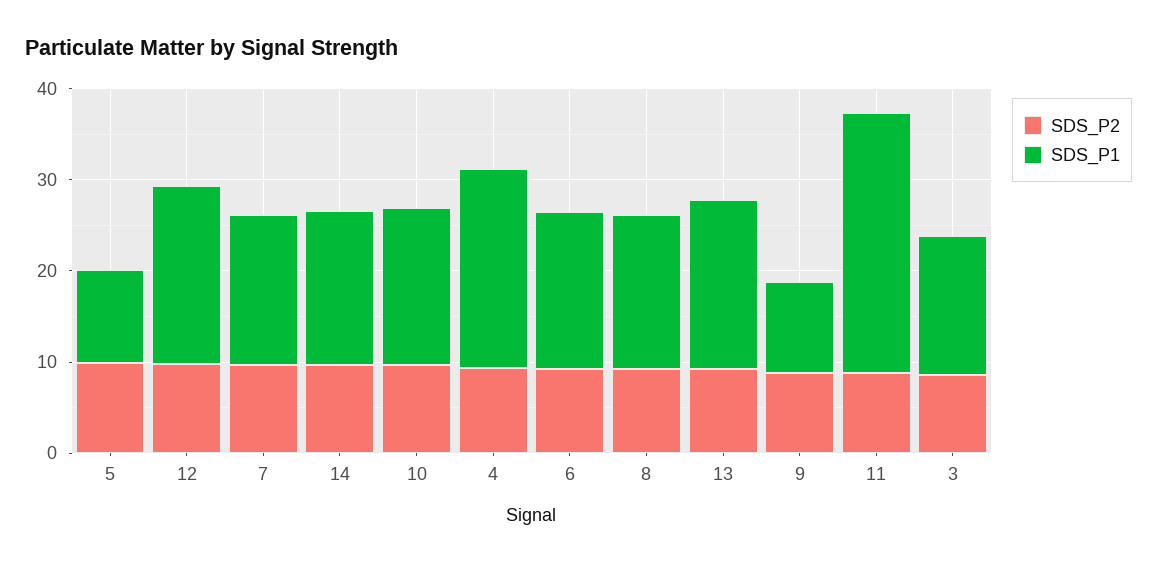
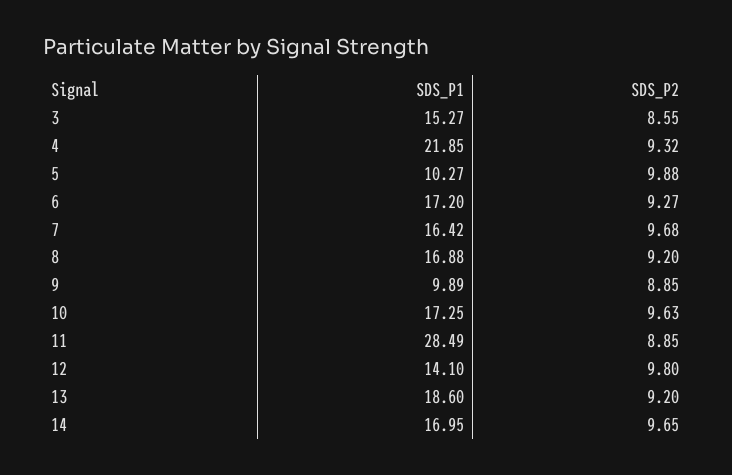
  {
    "SDS_P2": {
      "5": 9.88,
      "12": 9.8,
      "7": 9.68,
      "14": 9.65,
      "10": 9.63,
      "4": 9.32,
      "6": 9.27,
      "8": 9.2,
      "13": 9.2,
      "9": 8.85,
      "11": 8.85,
      "3": 8.55
    },
    "SDS_P1": {
      "5": 10.27,
-     "12": 20,
+     "12": 14.1,
      "7": 16.42,
      "14": 16.95,
      "10": 17.25,
      "4": 21.85,
      "6": 17.2,
      "8": 16.88,
      "13": 18.6,
      "9": 9.89,
      "11": 28.49,
      "3": 15.27
    }
  }

